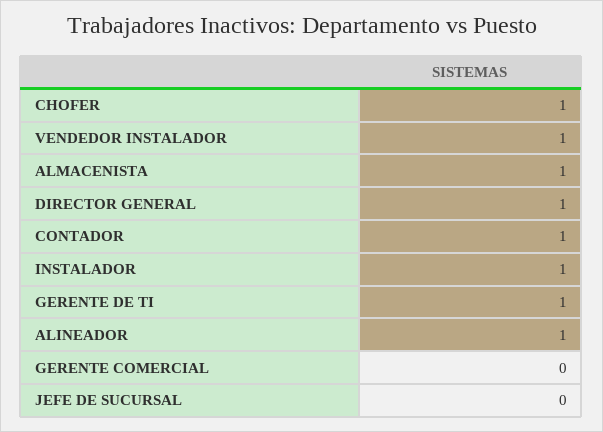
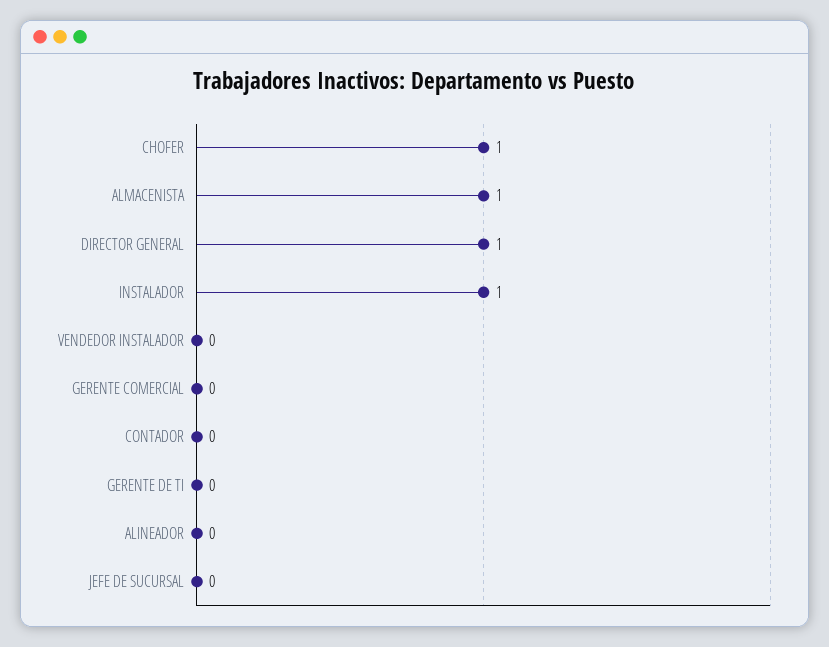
  {
    "CHOFER": 1,
-   "VENDEDOR INSTALADOR": 1,
+   "VENDEDOR INSTALADOR": 0,
    "ALMACENISTA": 1,
    "DIRECTOR GENERAL": 1,
-   "CONTADOR": 1,
+   "CONTADOR": 0,
    "INSTALADOR": 1,
-   "GERENTE DE TI": 1,
+   "GERENTE DE TI": 0,
-   "ALINEADOR": 1,
+   "ALINEADOR": 0,
    "GERENTE COMERCIAL": 0,
    "JEFE DE SUCURSAL": 0
  }

